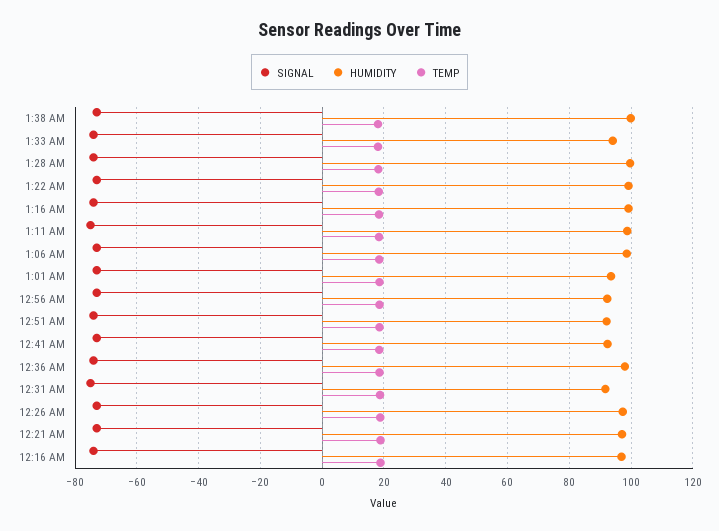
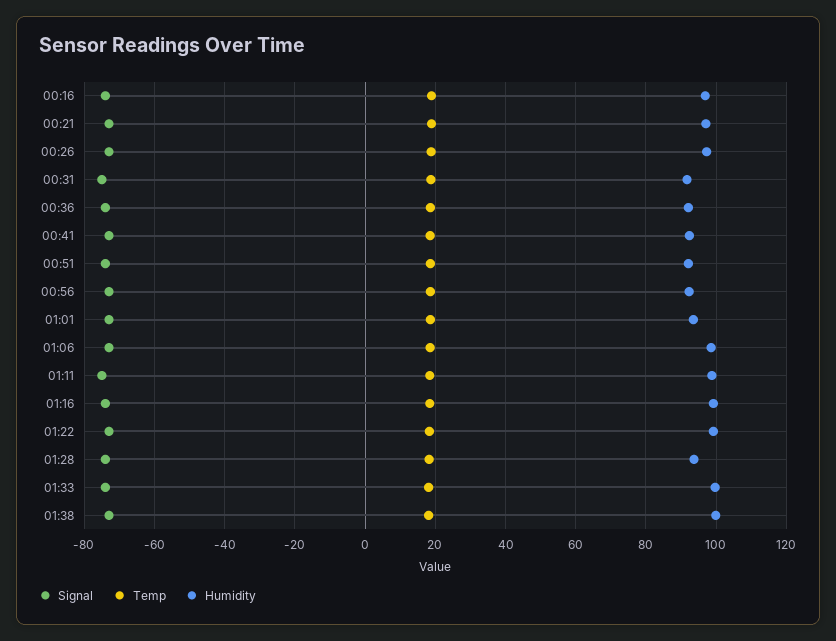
  {
    "SIGNAL": {
      "1:38 AM": -74,
      "1:33 AM": -74,
      "1:28 AM": -74,
      "1:22 AM": -74,
      "1:16 AM": -74,
      "1:11 AM": -76,
      "1:06 AM": -74,
      "1:01 AM": -74,
      "12:56 AM": -74,
      "12:51 AM": -74,
      "12:41 AM": -74,
      "12:36 AM": -74,
      "12:31 AM": -76,
      "12:26 AM": -74,
      "12:21 AM": -74,
      "12:16 AM": -74
    },
    "HUMIDITY": {
      "1:38 AM": 100,
-     "1:33 AM": 94,
+     "1:33 AM": 100,
-     "1:28 AM": 100,
+     "1:28 AM": 94,
      "1:22 AM": 100,
      "1:16 AM": 100,
      "1:11 AM": 98,
      "1:06 AM": 98,
      "1:01 AM": 94,
      "12:56 AM": 92,
      "12:51 AM": 92,
      "12:41 AM": 92,
-     "12:36 AM": 98,
+     "12:36 AM": 92,
      "12:31 AM": 92,
      "12:26 AM": 98,
      "12:21 AM": 98,
      "12:16 AM": 96
    },
    "TEMP": {
      "1:38 AM": 18,
      "1:33 AM": 18,
      "1:28 AM": 18,
      "1:22 AM": 18,
      "1:16 AM": 18,
      "1:11 AM": 18,
      "1:06 AM": 18,
      "1:01 AM": 18,
      "12:56 AM": 18,
      "12:51 AM": 18,
      "12:41 AM": 18,
      "12:36 AM": 18,
      "12:31 AM": 18,
      "12:26 AM": 18,
      "12:21 AM": 18,
      "12:16 AM": 18
    }
  }

